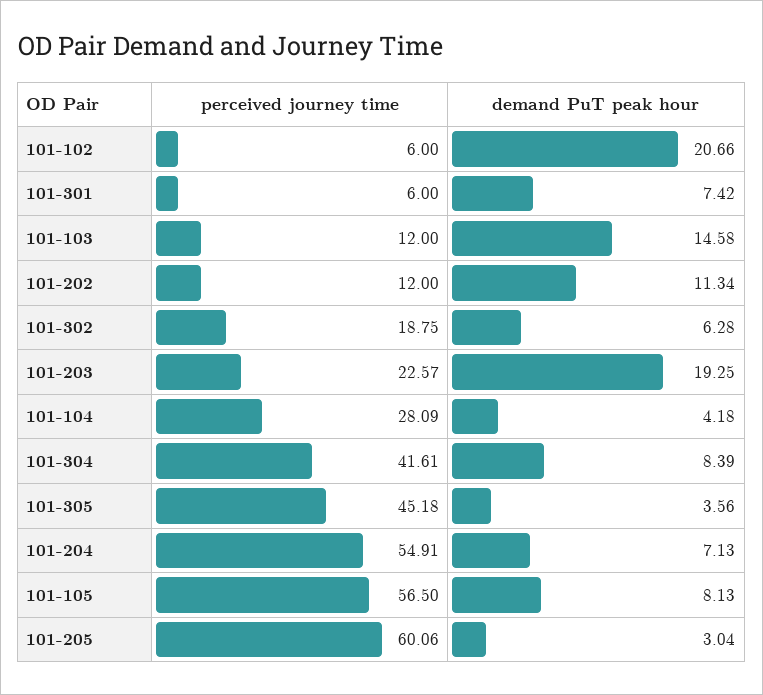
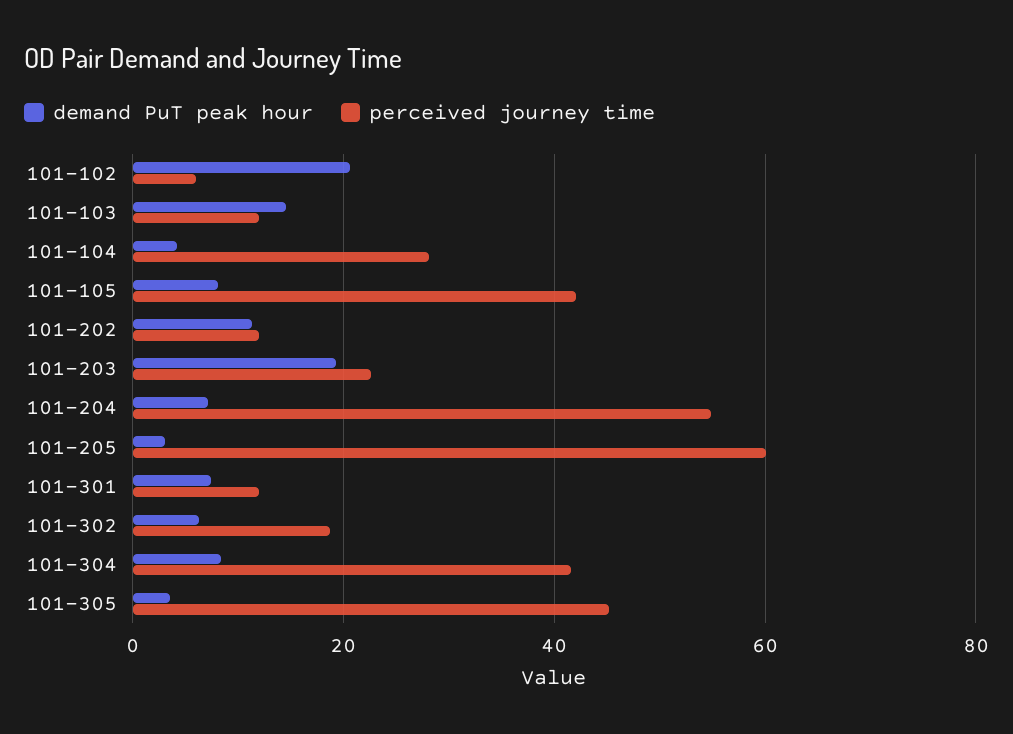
  {
    "perceived journey time": {
      "101-102": 6,
-     "101-301": 6,
+     "101-301": 12,
      "101-103": 12,
      "101-202": 12,
      "101-302": 18.75,
      "101-203": 22.57,
      "101-104": 28.09,
      "101-304": 41.61,
      "101-305": 45.18,
      "101-204": 54.91,
-     "101-105": 56.5,
+     "101-105": 42,
      "101-205": 60.06
    },
    "demand PuT peak hour": {
      "101-102": 20.66,
      "101-301": 7.42,
      "101-103": 14.58,
      "101-202": 11.34,
      "101-302": 6.28,
      "101-203": 19.25,
      "101-104": 4.18,
      "101-304": 8.39,
      "101-305": 3.56,
      "101-204": 7.13,
      "101-105": 8.13,
      "101-205": 3.04
    }
  }

